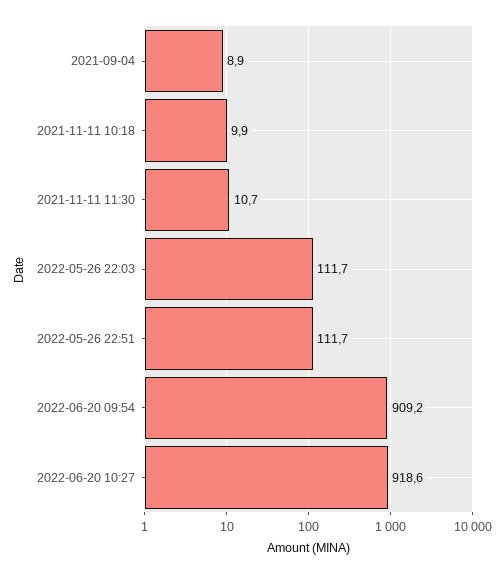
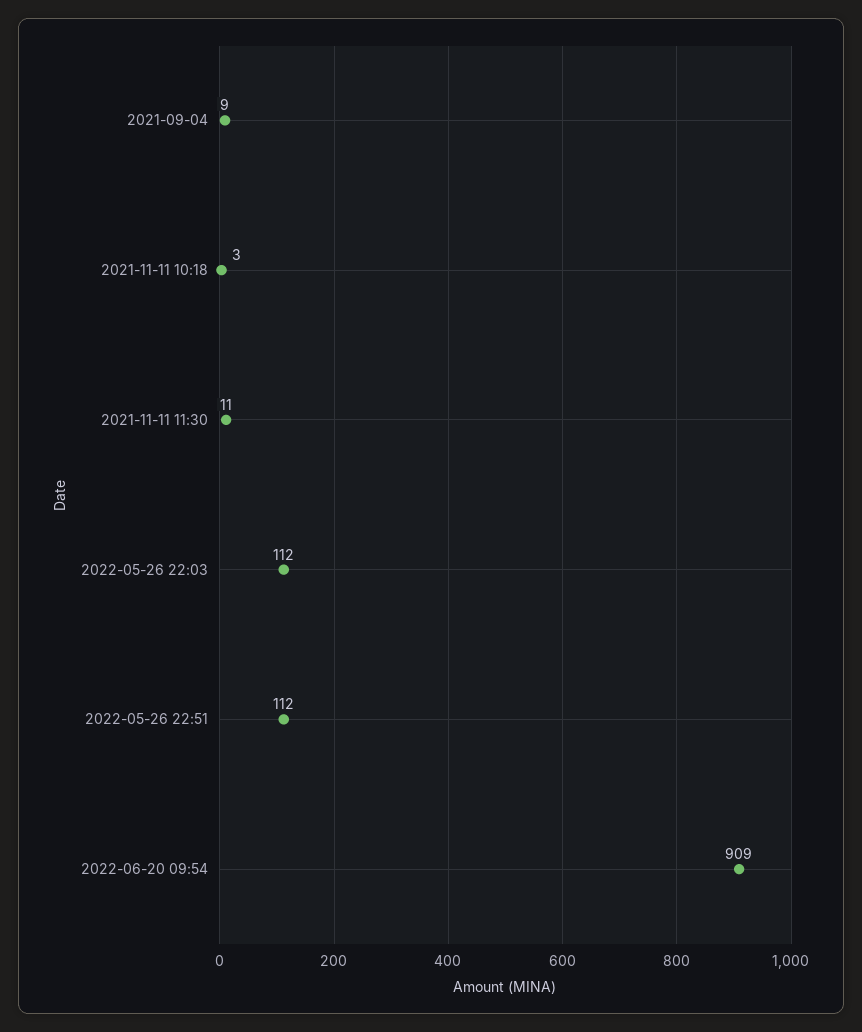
  {
    "2021-09-04": 8.9,
-   "2021-11-11 10:18": 9.9,
+   "2021-11-11 10:18": 3,
    "2021-11-11 11:30": 10.7,
    "2022-05-26 22:03": 111.7,
    "2022-05-26 22:51": 111.7,
-   "2022-06-20 09:54": 909.2,
+   "2022-06-20 09:54": 909.2
-   "2022-06-20 10:27": 918.6
  }

